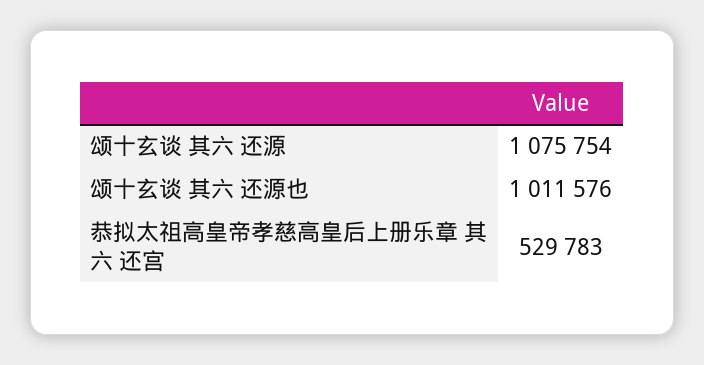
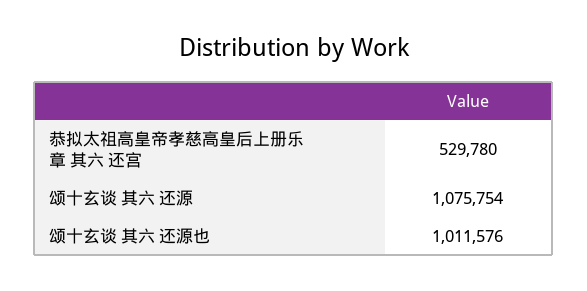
  {
    "颂十玄谈 其六 还源": 1075754,
    "颂十玄谈 其六 还源也": 1011576,
-   "恭拟太祖高皇帝孝慈高皇后上册乐章 其六 还宫": 529783
+   "恭拟太祖高皇帝孝慈高皇后上册乐章 其六 还宫": 529780
  }

